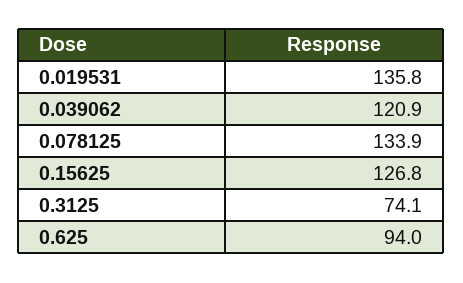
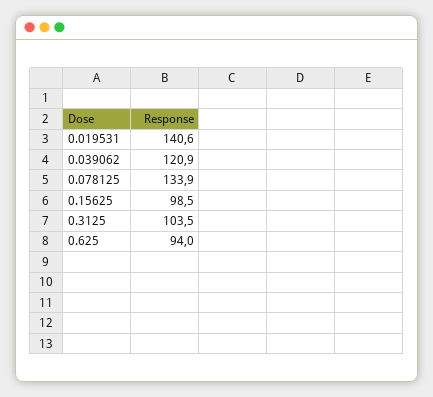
  {
-   "0.019531": 135.8,
+   "0.019531": 140.6,
    "0.039062": 120.9,
    "0.078125": 133.9,
-   "0.15625": 126.8,
+   "0.15625": 98.5,
-   "0.3125": 74.1,
+   "0.3125": 103.5,
    "0.625": 94
  }

